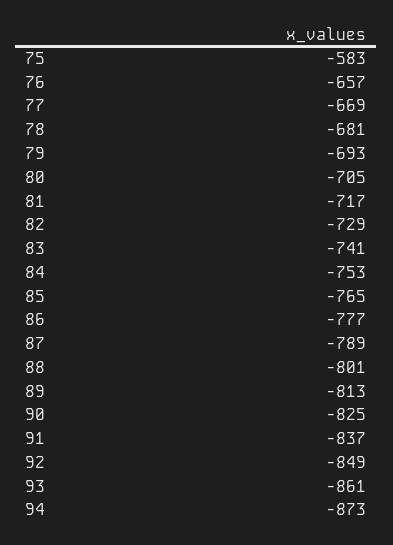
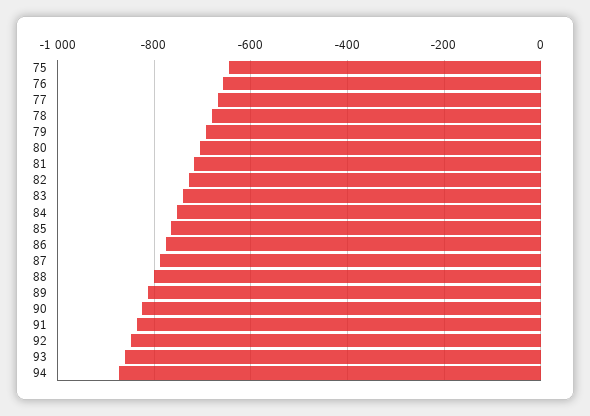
  {
-   "75": -583,
+   "75": -640,
    "76": -657,
    "77": -669,
    "78": -681,
    "79": -693,
    "80": -705,
    "81": -717,
    "82": -729,
    "83": -741,
    "84": -753,
    "85": -765,
    "86": -777,
    "87": -789,
    "88": -801,
    "89": -813,
    "90": -825,
    "91": -837,
    "92": -849,
    "93": -861,
    "94": -873
  }

